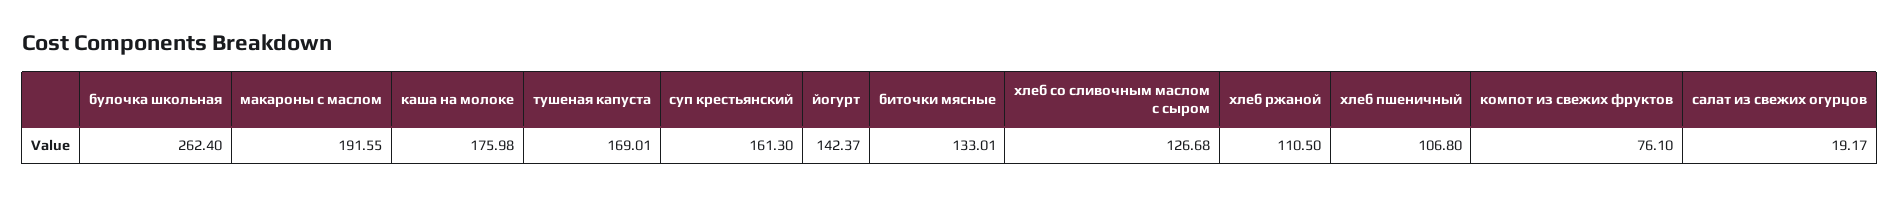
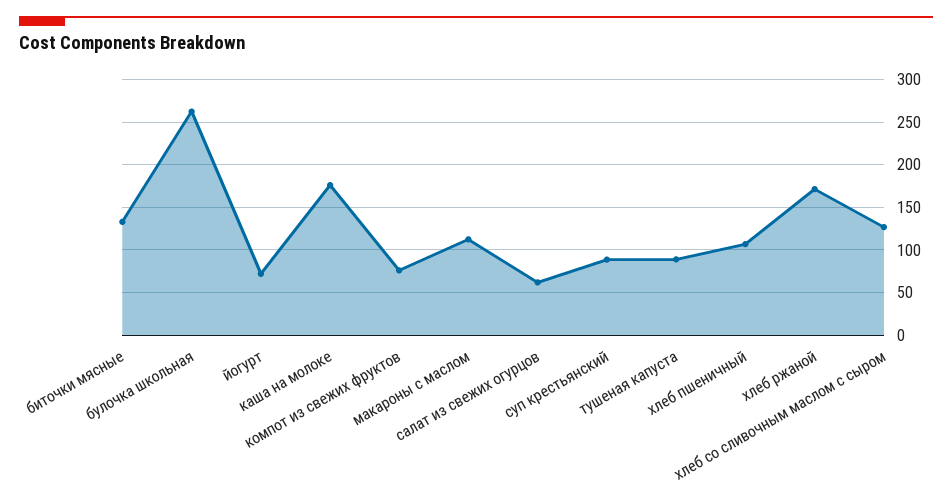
  {
    "булочка школьная": 262.4,
-   "макароны с маслом": 191.55,
+   "макароны с маслом": 110,
    "каша на молоке": 175.98,
-   "тушеная капуста": 169.01,
+   "тушеная капуста": 90,
-   "суп крестьянский": 161.3,
+   "суп крестьянский": 90,
-   "йогурт": 142.37,
+   "йогурт": 70,
    "биточки мясные": 133.01,
    "хлеб со сливочным маслом с сыром": 126.68,
-   "хлеб ржаной": 110.5,
+   "хлеб ржаной": 170,
    "хлеб пшеничный": 106.8,
    "компот из свежих фруктов": 76.1,
-   "салат из свежих огурцов": 19.17
+   "салат из свежих огурцов": 60
  }

